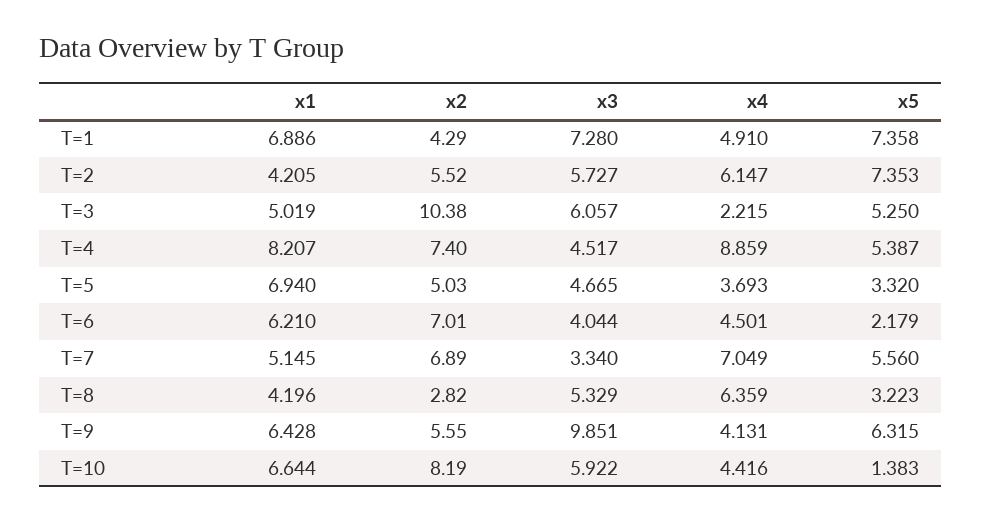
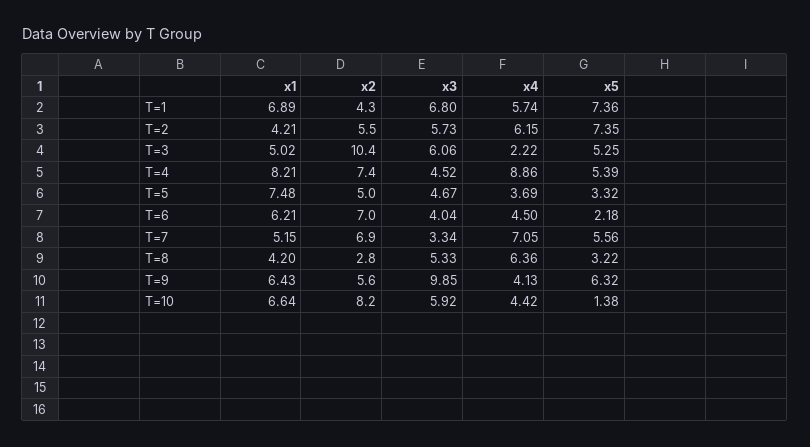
  {
    "x1": {
      "T=1": 6.886,
      "T=2": 4.205,
      "T=3": 5.019,
      "T=4": 8.207,
-     "T=5": 6.94,
+     "T=5": 7.48,
      "T=6": 6.21,
      "T=7": 5.145,
      "T=8": 4.196,
      "T=9": 6.428,
      "T=10": 6.644
    },
    "x2": {
      "T=1": 4.29,
      "T=2": 5.52,
      "T=3": 10.38,
      "T=4": 7.4,
      "T=5": 5.03,
      "T=6": 7.01,
      "T=7": 6.89,
      "T=8": 2.82,
      "T=9": 5.55,
      "T=10": 8.19
    },
    "x3": {
-     "T=1": 7.28,
+     "T=1": 6.8,
      "T=2": 5.727,
      "T=3": 6.057,
      "T=4": 4.517,
      "T=5": 4.665,
      "T=6": 4.044,
      "T=7": 3.34,
      "T=8": 5.329,
      "T=9": 9.851,
      "T=10": 5.922
    },
    "x4": {
-     "T=1": 4.91,
+     "T=1": 5.74,
      "T=2": 6.147,
      "T=3": 2.215,
      "T=4": 8.859,
      "T=5": 3.693,
      "T=6": 4.501,
      "T=7": 7.049,
      "T=8": 6.359,
      "T=9": 4.131,
      "T=10": 4.416
    },
    "x5": {
      "T=1": 7.358,
      "T=2": 7.353,
      "T=3": 5.25,
      "T=4": 5.387,
      "T=5": 3.32,
      "T=6": 2.179,
      "T=7": 5.56,
      "T=8": 3.223,
      "T=9": 6.315,
      "T=10": 1.383
    }
  }

